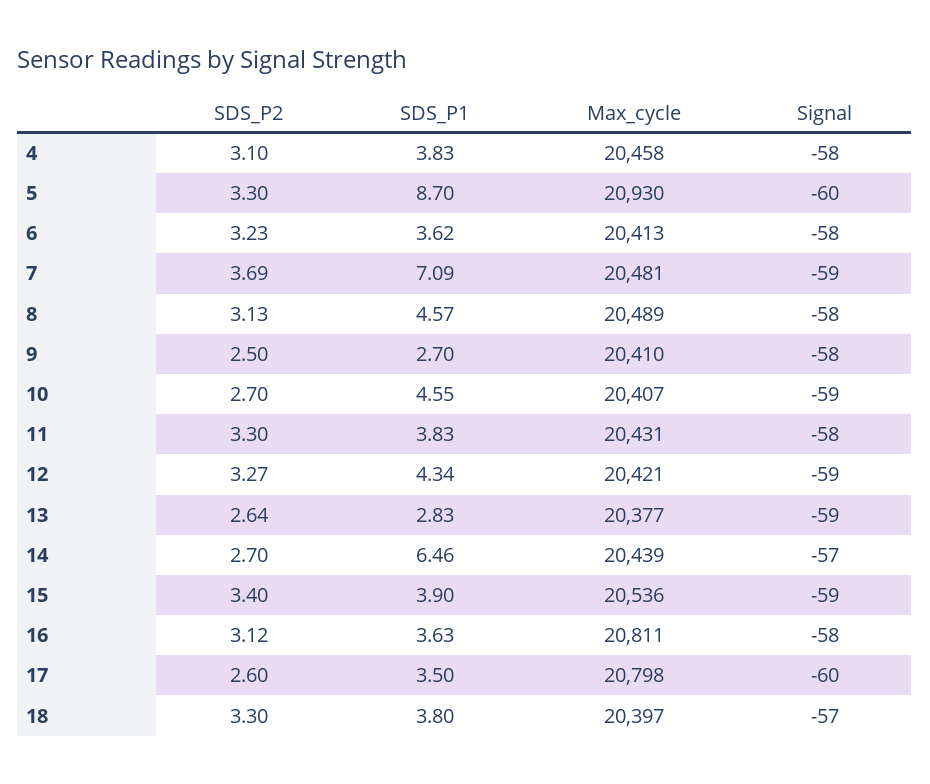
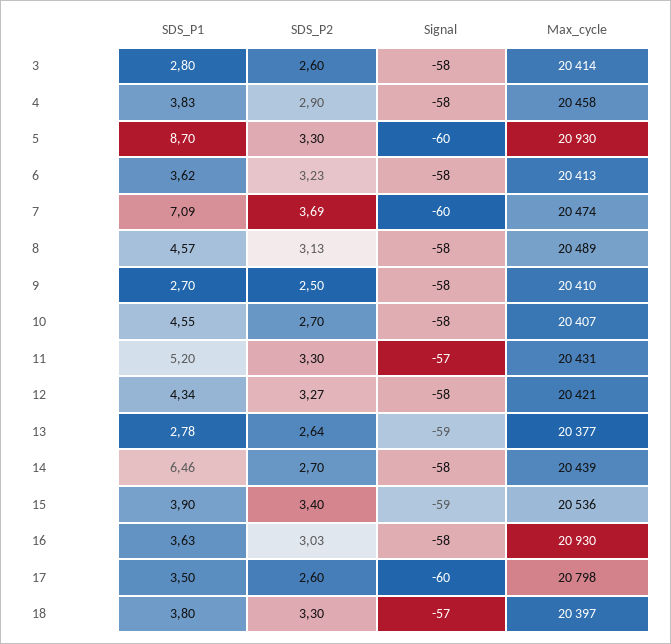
  {
    "SDS_P2": {
-     "4": 3.1,
+     "4": 2.9,
      "5": 3.3,
      "6": 3.23,
      "7": 3.69,
      "8": 3.13,
      "9": 2.5,
      "10": 2.7,
      "11": 3.3,
      "12": 3.27,
      "13": 2.64,
      "14": 2.7,
      "15": 3.4,
-     "16": 3.12,
+     "16": 3.03,
      "17": 2.6,
-     "18": 3.3
+     "18": 3.3,
+     "3": 2.6
    },
    "SDS_P1": {
      "4": 3.83,
      "5": 8.7,
      "6": 3.62,
      "7": 7.09,
      "8": 4.57,
      "9": 2.7,
      "10": 4.55,
-     "11": 3.83,
+     "11": 5.2,
      "12": 4.34,
-     "13": 2.83,
+     "13": 2.78,
      "14": 6.46,
      "15": 3.9,
      "16": 3.63,
      "17": 3.5,
-     "18": 3.8
+     "18": 3.8,
+     "3": 2.8
    },
    "Max_cycle": {
      "4": 20458,
      "5": 20930,
      "6": 20413,
-     "7": 20481,
+     "7": 20474,
      "8": 20489,
      "9": 20410,
      "10": 20407,
      "11": 20431,
      "12": 20421,
      "13": 20377,
      "14": 20439,
      "15": 20536,
-     "16": 20811,
+     "16": 20930,
      "17": 20798,
-     "18": 20397
+     "18": 20397,
+     "3": 20414
    },
    "Signal": {
      "4": -58,
      "5": -60,
      "6": -58,
-     "7": -59,
+     "7": -60,
      "8": -58,
      "9": -58,
-     "10": -59,
+     "10": -58,
-     "11": -58,
+     "11": -57,
-     "12": -59,
+     "12": -58,
      "13": -59,
-     "14": -57,
+     "14": -58,
      "15": -59,
      "16": -58,
      "17": -60,
-     "18": -57
+     "18": -57,
+     "3": -58
    }
  }

